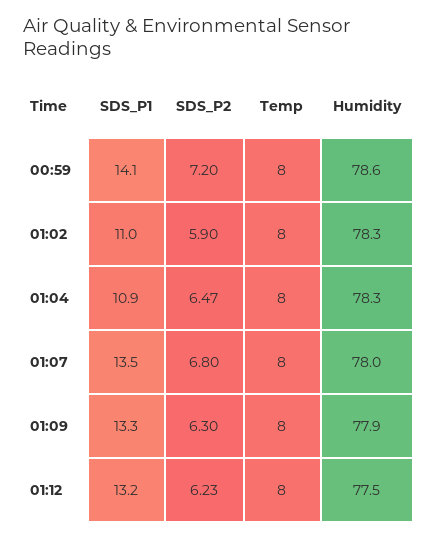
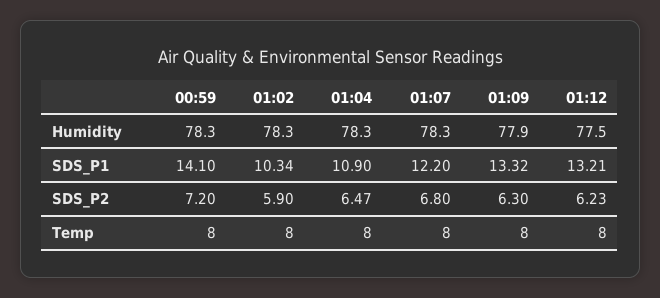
  {
    "SDS_P1": {
      "00:59": 14.1,
-     "01:02": 11,
+     "01:02": 10.34,
      "01:04": 10.9,
-     "01:07": 13.5,
+     "01:07": 12.2,
      "01:09": 13.32,
      "01:12": 13.21
    },
    "SDS_P2": {
      "00:59": 7.2,
      "01:02": 5.9,
      "01:04": 6.47,
      "01:07": 6.8,
      "01:09": 6.3,
      "01:12": 6.23
    },
    "Temp": {
      "00:59": 8,
      "01:02": 8,
      "01:04": 8,
      "01:07": 8,
      "01:09": 8,
      "01:12": 8
    },
    "Humidity": {
-     "00:59": 78.6,
+     "00:59": 78.3,
      "01:02": 78.3,
      "01:04": 78.3,
-     "01:07": 78,
+     "01:07": 78.3,
      "01:09": 77.9,
      "01:12": 77.5
    }
  }

